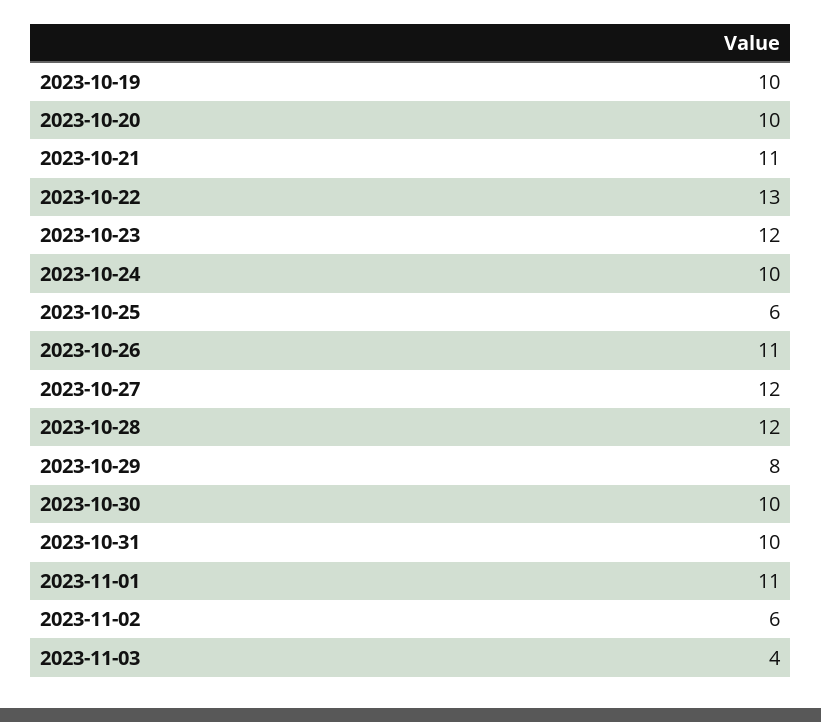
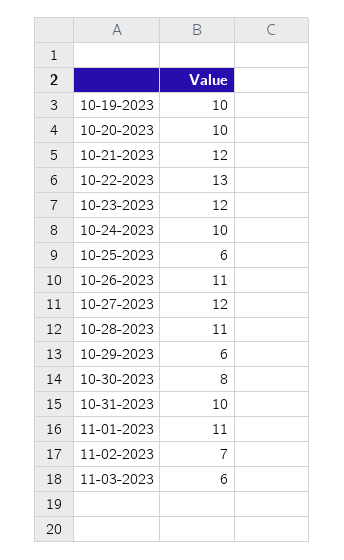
  {
    "2023-10-19": 10,
    "2023-10-20": 10,
-   "2023-10-21": 11,
+   "2023-10-21": 12,
    "2023-10-22": 13,
    "2023-10-23": 12,
    "2023-10-24": 10,
    "2023-10-25": 6,
    "2023-10-26": 11,
    "2023-10-27": 12,
-   "2023-10-28": 12,
+   "2023-10-28": 11,
-   "2023-10-29": 8,
+   "2023-10-29": 6,
-   "2023-10-30": 10,
+   "2023-10-30": 8,
    "2023-10-31": 10,
    "2023-11-01": 11,
-   "2023-11-02": 6,
+   "2023-11-02": 7,
-   "2023-11-03": 4
+   "2023-11-03": 6
  }

